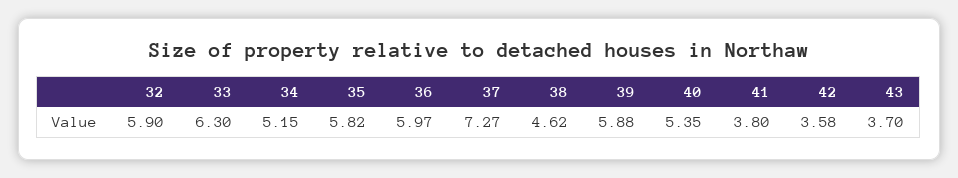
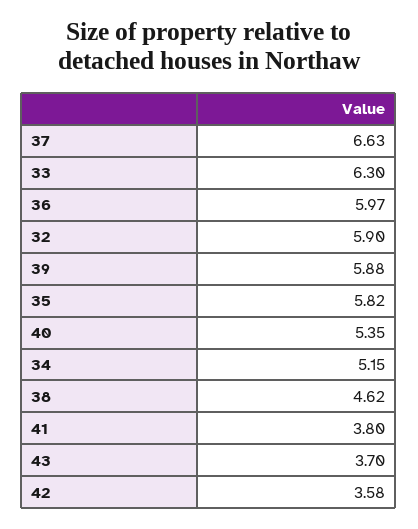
  {
    "32": 5.9,
    "33": 6.3,
    "34": 5.15,
    "35": 5.82,
    "36": 5.97,
-   "37": 7.27,
+   "37": 6.63,
    "38": 4.62,
    "39": 5.88,
    "40": 5.35,
    "41": 3.8,
    "42": 3.58,
    "43": 3.7
  }

